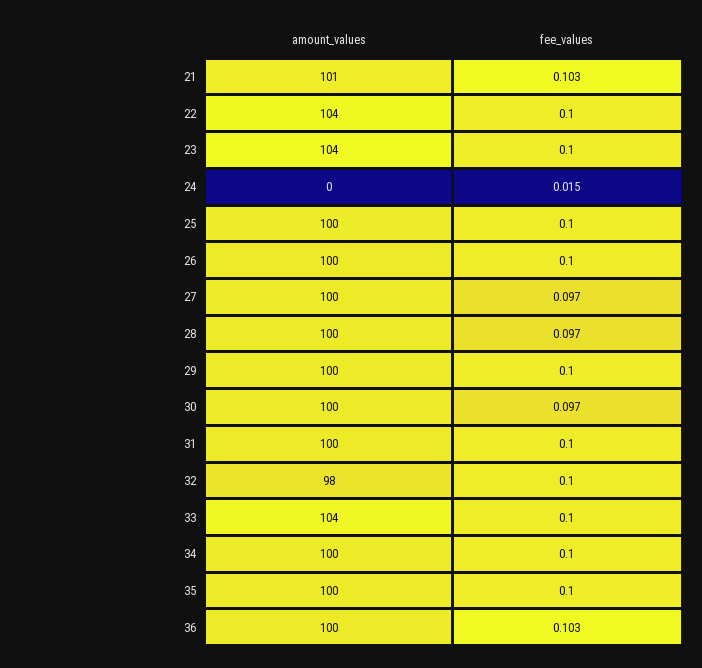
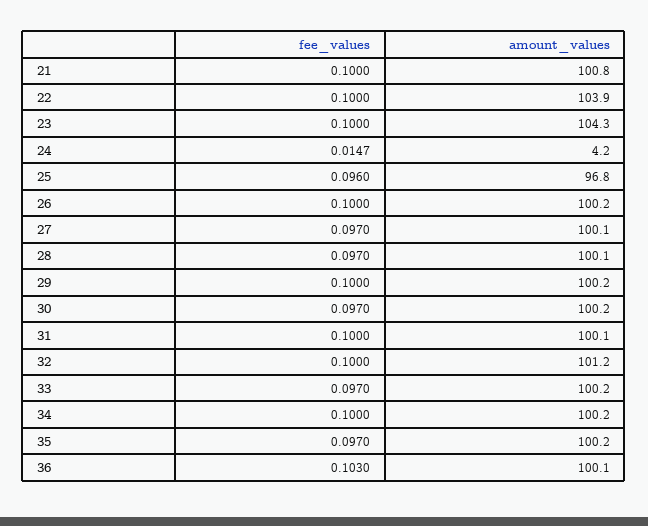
  {
    "amount_values": {
      "21": 100.8,
      "22": 103.9,
      "23": 104.3,
-     "24": 0,
+     "24": 4.2,
-     "25": 100,
+     "25": 96.8,
      "26": 100.2,
      "27": 100.1,
      "28": 100.1,
      "29": 100.2,
      "30": 100.2,
      "31": 100.1,
-     "32": 98,
+     "32": 101.2,
-     "33": 104,
+     "33": 100.2,
      "34": 100.2,
      "35": 100.2,
      "36": 100.1
    },
    "fee_values": {
-     "21": 0.103,
+     "21": 0.1,
      "22": 0.1,
      "23": 0.1,
      "24": 0.0147,
-     "25": 0.1,
+     "25": 0.096,
      "26": 0.1,
      "27": 0.097,
      "28": 0.097,
      "29": 0.1,
      "30": 0.097,
      "31": 0.1,
      "32": 0.1,
-     "33": 0.1,
+     "33": 0.097,
      "34": 0.1,
-     "35": 0.1,
+     "35": 0.097,
      "36": 0.103
    }
  }

